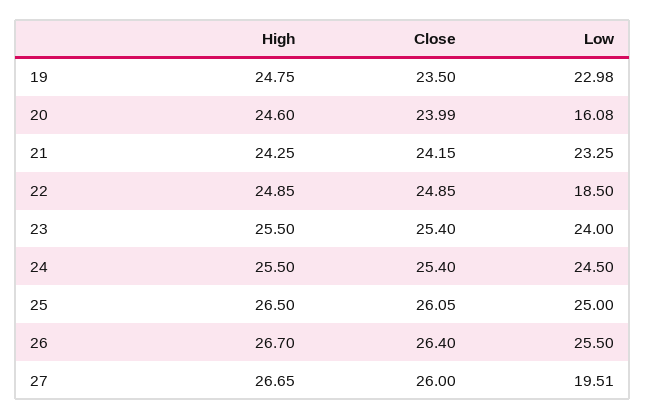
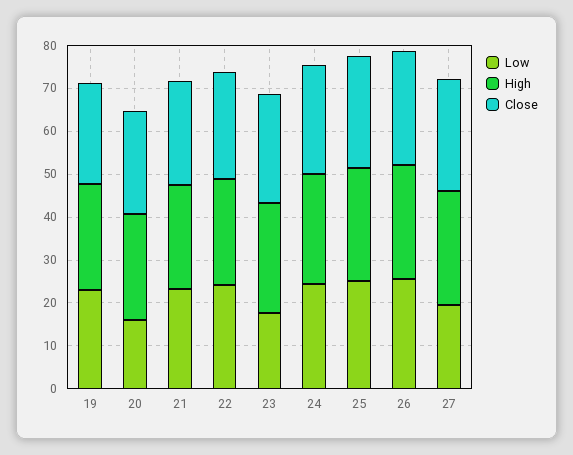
  {
    "High": {
      "19": 24.75,
      "20": 24.6,
      "21": 24.25,
      "22": 24.85,
      "23": 25.5,
      "24": 25.5,
      "25": 26.5,
      "26": 26.7,
      "27": 26.65
    },
    "Close": {
      "19": 23.5,
      "20": 23.99,
      "21": 24.15,
      "22": 24.85,
      "23": 25.4,
      "24": 25.4,
      "25": 26.05,
      "26": 26.4,
      "27": 26
    },
    "Low": {
      "19": 22.98,
      "20": 16.08,
      "21": 23.25,
-     "22": 18.5,
+     "22": 24,
-     "23": 24,
+     "23": 18,
      "24": 24.5,
      "25": 25,
      "26": 25.5,
      "27": 19.51
    }
  }

